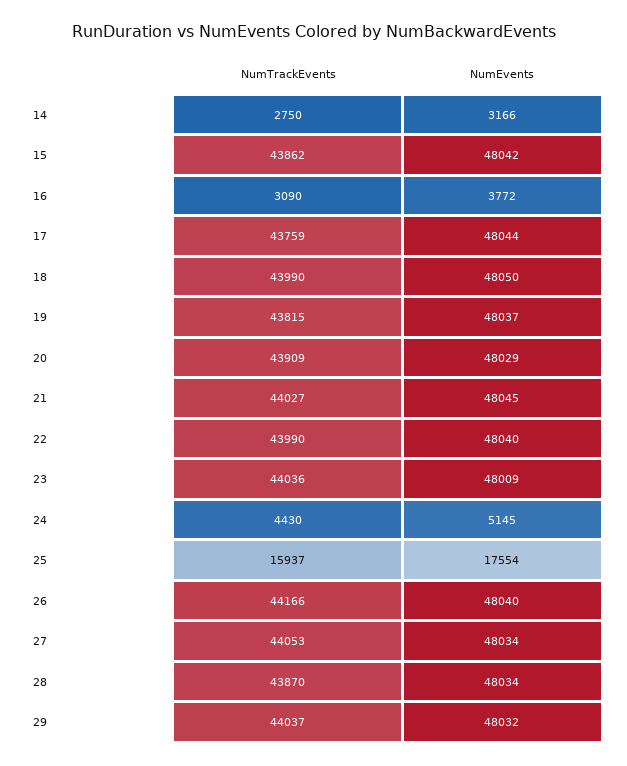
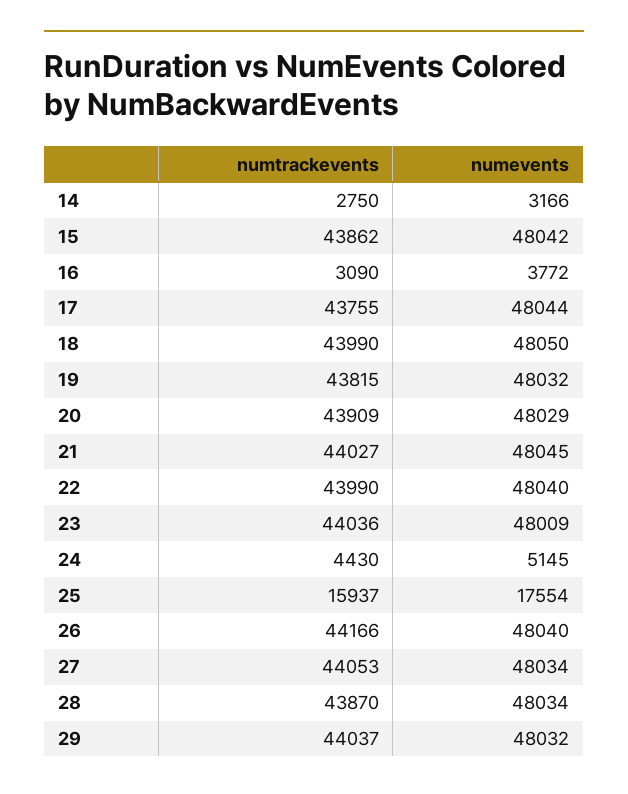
  {
    "NumTrackEvents": {
      "14": 2750,
      "15": 43862,
      "16": 3090,
-     "17": 43759,
+     "17": 43755,
      "18": 43990,
      "19": 43815,
      "20": 43909,
      "21": 44027,
      "22": 43990,
      "23": 44036,
      "24": 4430,
      "25": 15937,
      "26": 44166,
      "27": 44053,
      "28": 43870,
      "29": 44037
    },
    "NumEvents": {
      "14": 3166,
      "15": 48042,
      "16": 3772,
      "17": 48044,
      "18": 48050,
-     "19": 48037,
+     "19": 48032,
      "20": 48029,
      "21": 48045,
      "22": 48040,
      "23": 48009,
      "24": 5145,
      "25": 17554,
      "26": 48040,
      "27": 48034,
      "28": 48034,
      "29": 48032
    }
  }

